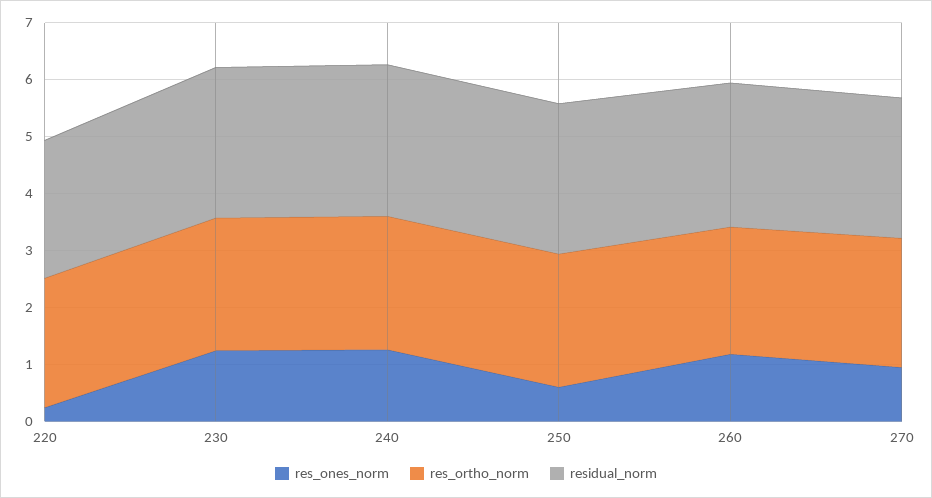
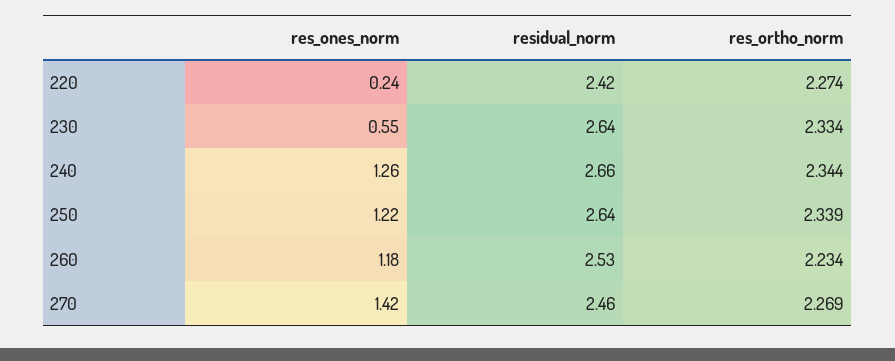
  {
    "res_ones_norm": {
      "220": 0.24,
-     "230": 1.2,
+     "230": 0.55,
      "240": 1.26,
-     "250": 0.6,
+     "250": 1.22,
      "260": 1.18,
-     "270": 1
+     "270": 1.42
    },
    "res_ortho_norm": {
      "220": 2.274,
      "230": 2.334,
      "240": 2.344,
      "250": 2.339,
      "260": 2.234,
      "270": 2.269
    },
    "residual_norm": {
      "220": 2.42,
      "230": 2.64,
      "240": 2.66,
      "250": 2.64,
      "260": 2.53,
      "270": 2.46
    }
  }

